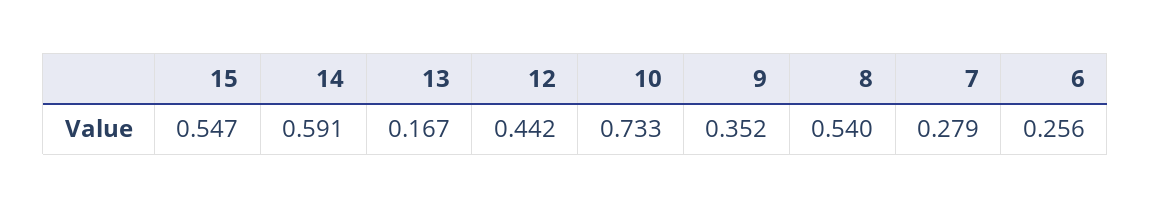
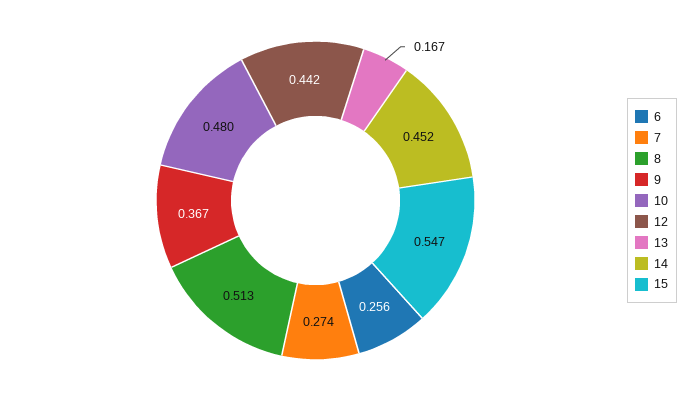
  {
    "15": 0.547,
-   "14": 0.591,
+   "14": 0.452,
    "13": 0.167,
    "12": 0.442,
-   "10": 0.733,
+   "10": 0.48,
-   "9": 0.352,
+   "9": 0.367,
-   "8": 0.54,
+   "8": 0.513,
-   "7": 0.279,
+   "7": 0.274,
    "6": 0.256
  }

